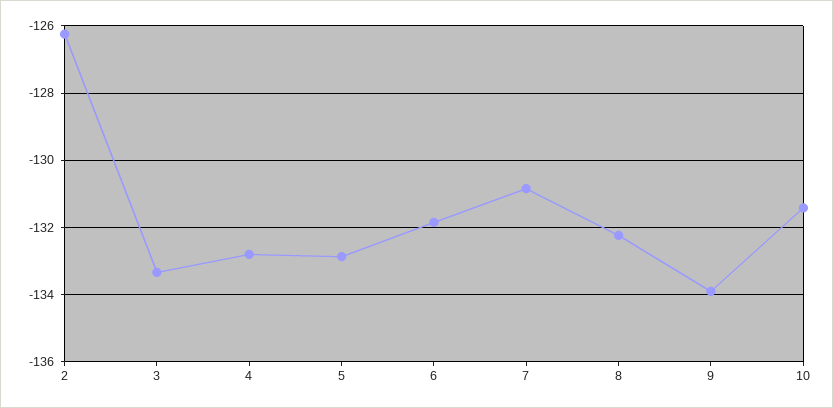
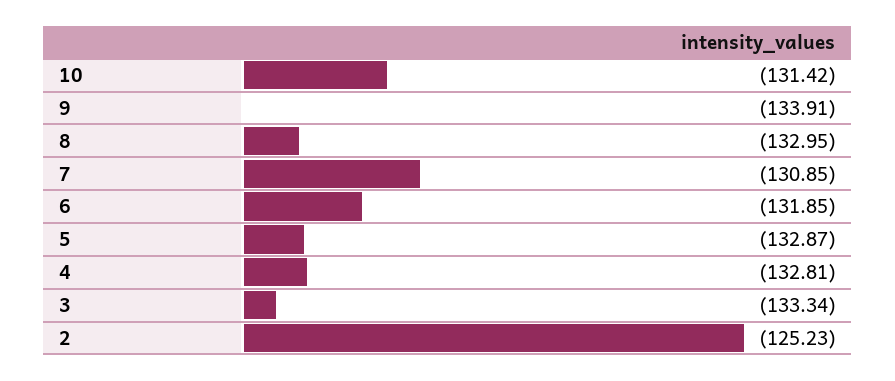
  {
-   "2": -126.2,
+   "2": -125.23,
    "3": -133.34,
    "4": -132.81,
    "5": -132.87,
    "6": -131.85,
    "7": -130.85,
-   "8": -132.2,
+   "8": -132.95,
    "9": -133.91,
    "10": -131.42
  }

